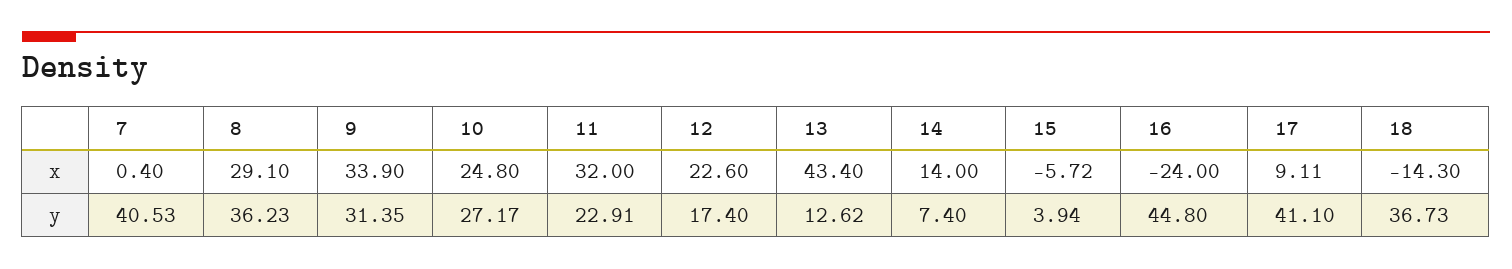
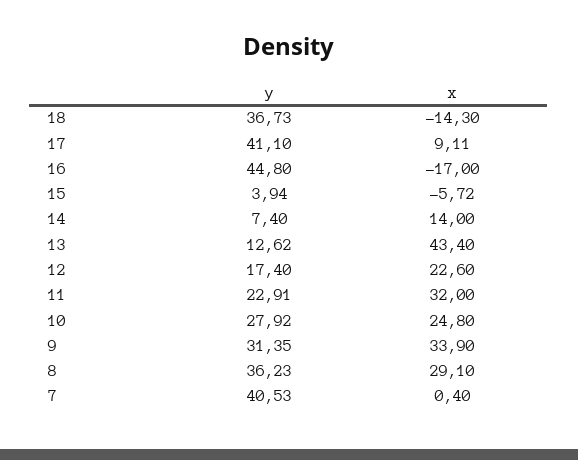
  {
    "7": {
      "x": 0.4,
      "y": 40.53
    },
    "8": {
      "x": 29.1,
      "y": 36.23
    },
    "9": {
      "x": 33.9,
      "y": 31.35
    },
    "10": {
      "x": 24.8,
-     "y": 27.17
+     "y": 27.92
    },
    "11": {
      "x": 32,
      "y": 22.91
    },
    "12": {
      "x": 22.6,
      "y": 17.4
    },
    "13": {
      "x": 43.4,
      "y": 12.62
    },
    "14": {
      "x": 14,
      "y": 7.4
    },
    "15": {
      "x": -5.72,
      "y": 3.94
    },
    "16": {
-     "x": -24,
+     "x": -17,
      "y": 44.8
    },
    "17": {
      "x": 9.11,
      "y": 41.1
    },
    "18": {
      "x": -14.3,
      "y": 36.73
    }
  }

